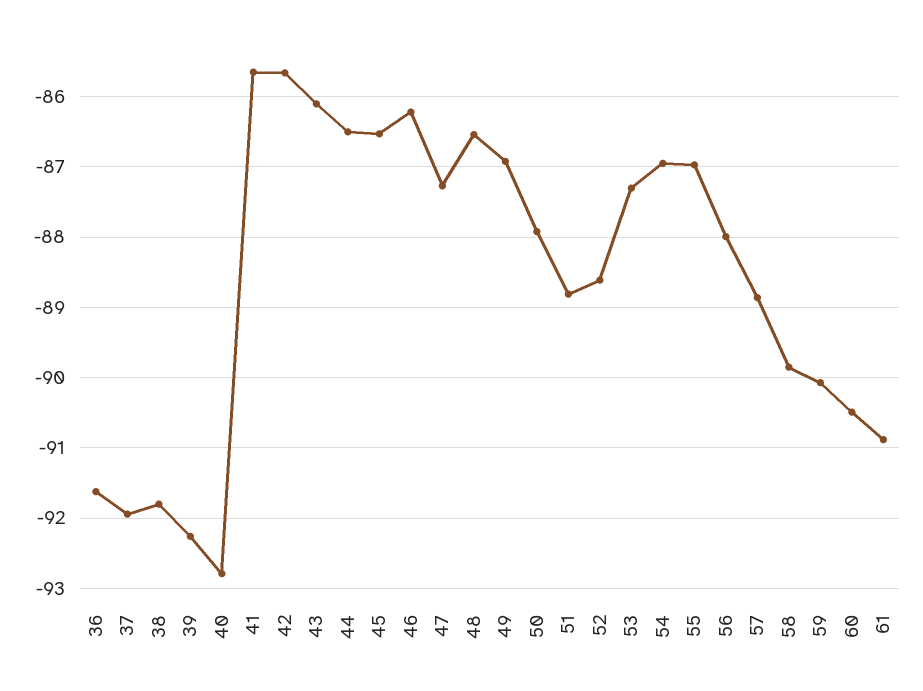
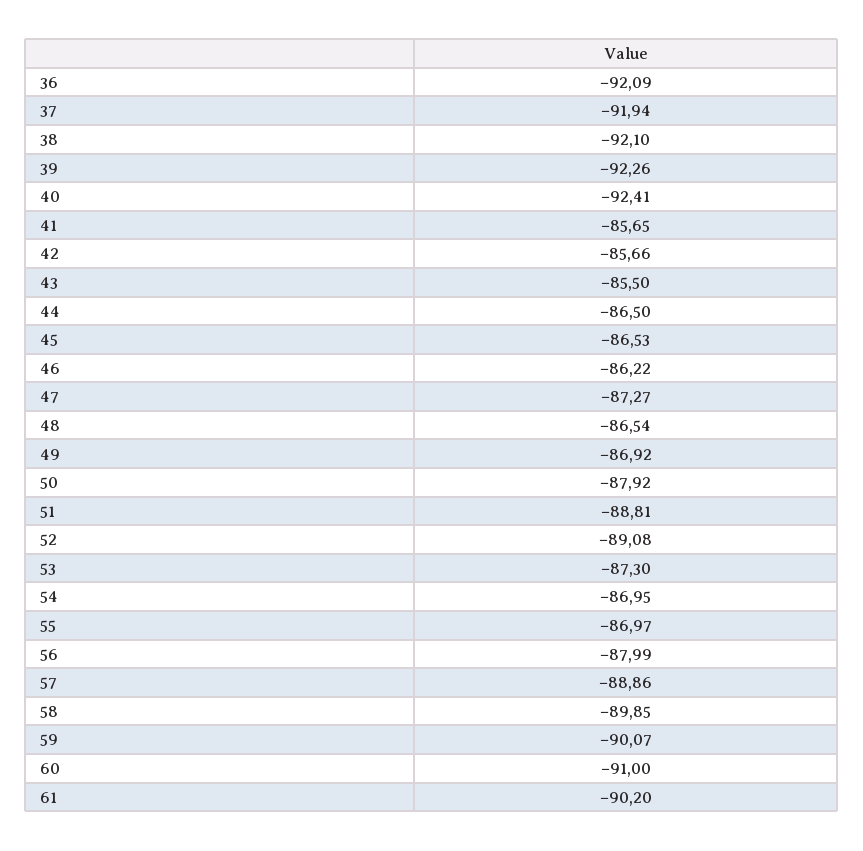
  {
-   "36": -91.6,
+   "36": -92.09,
    "37": -91.94,
-   "38": -91.8,
+   "38": -92.1,
    "39": -92.26,
-   "40": -92.8,
+   "40": -92.41,
    "41": -85.65,
    "42": -85.66,
-   "43": -86.1,
+   "43": -85.5,
    "44": -86.5,
    "45": -86.53,
    "46": -86.22,
    "47": -87.27,
    "48": -86.54,
    "49": -86.92,
    "50": -87.92,
    "51": -88.81,
-   "52": -88.6,
+   "52": -89.08,
    "53": -87.3,
    "54": -86.95,
    "55": -86.97,
    "56": -87.99,
    "57": -88.86,
    "58": -89.85,
    "59": -90.07,
-   "60": -90.5,
+   "60": -91,
-   "61": -90.9
+   "61": -90.2
  }

